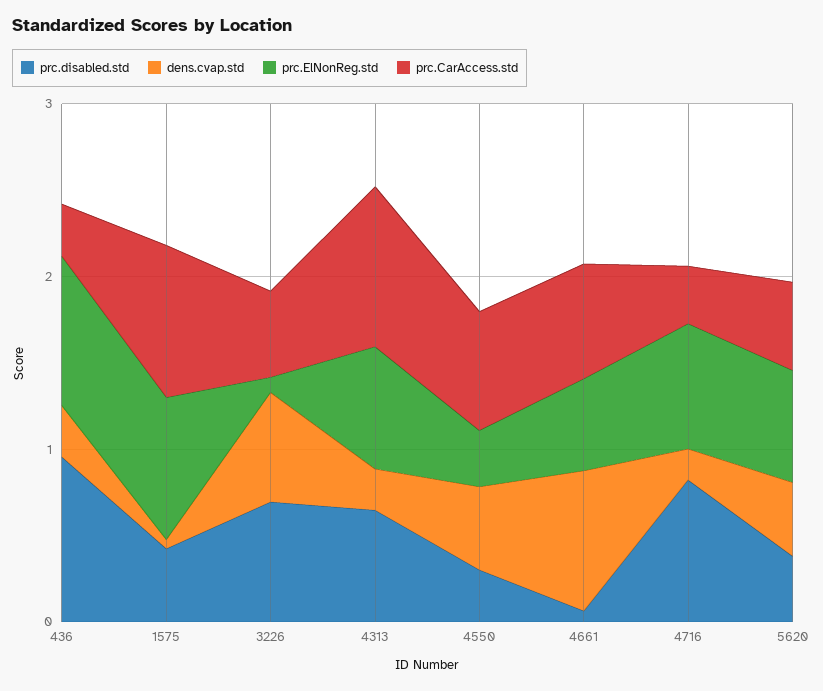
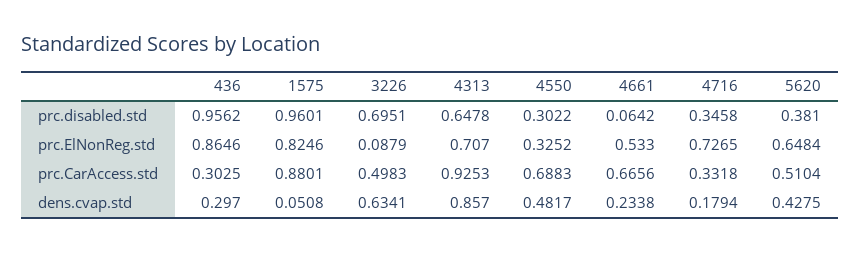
  {
    "prc.disabled.std": {
      "436": 0.9562,
-     "1575": 0.4,
+     "1575": 0.9601,
      "3226": 0.6951,
      "4313": 0.6478,
      "4550": 0.3022,
      "4661": 0.0642,
-     "4716": 0.8,
+     "4716": 0.3458,
      "5620": 0.381
    },
    "dens.cvap.std": {
      "436": 0.297,
      "1575": 0.0508,
      "3226": 0.6341,
-     "4313": 0.2,
+     "4313": 0.857,
      "4550": 0.4817,
-     "4661": 0.8,
+     "4661": 0.2338,
      "4716": 0.1794,
      "5620": 0.4275
    },
    "prc.ElNonReg.std": {
      "436": 0.8646,
      "1575": 0.8246,
      "3226": 0.0879,
      "4313": 0.707,
      "4550": 0.3252,
      "4661": 0.533,
      "4716": 0.7265,
      "5620": 0.6484
    },
    "prc.CarAccess.std": {
      "436": 0.3025,
      "1575": 0.8801,
      "3226": 0.4983,
      "4313": 0.9253,
      "4550": 0.6883,
      "4661": 0.6656,
      "4716": 0.3318,
      "5620": 0.5104
    }
  }

